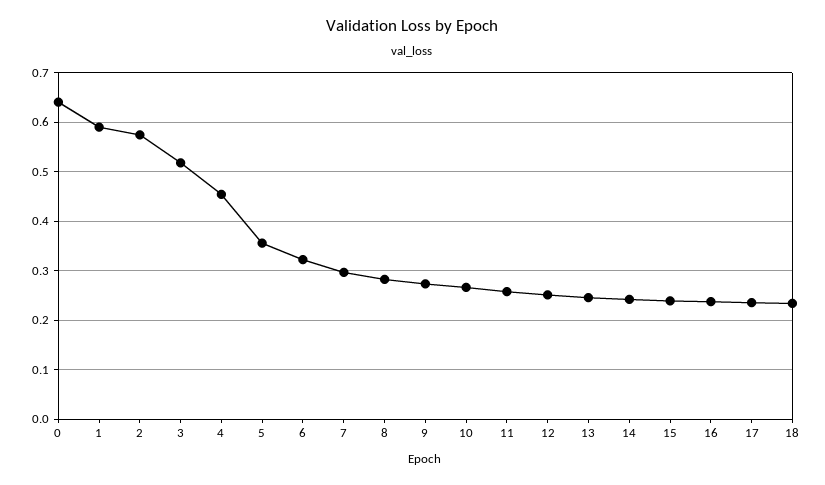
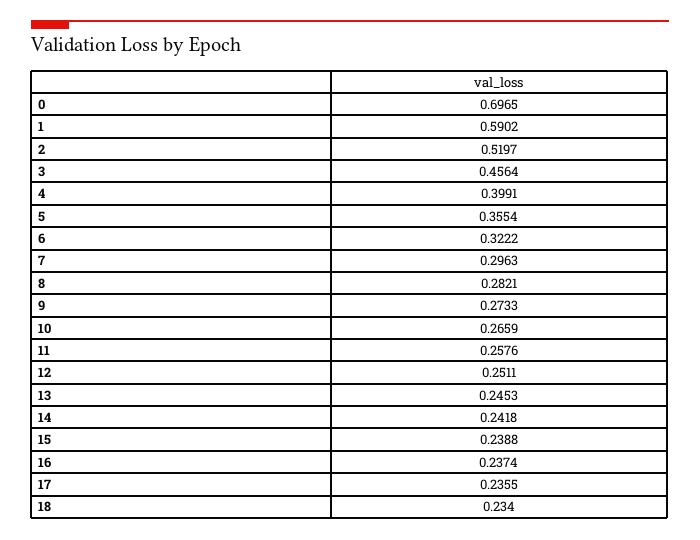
  {
-   "0": 0.64,
+   "0": 0.6965,
    "1": 0.5902,
-   "2": 0.58,
+   "2": 0.5197,
-   "3": 0.52,
+   "3": 0.4564,
-   "4": 0.46,
+   "4": 0.3991,
    "5": 0.3554,
    "6": 0.3222,
    "7": 0.2963,
    "8": 0.2821,
    "9": 0.2733,
    "10": 0.2659,
    "11": 0.2576,
    "12": 0.2511,
    "13": 0.2453,
    "14": 0.2418,
    "15": 0.2388,
    "16": 0.2374,
    "17": 0.2355,
    "18": 0.234
  }

